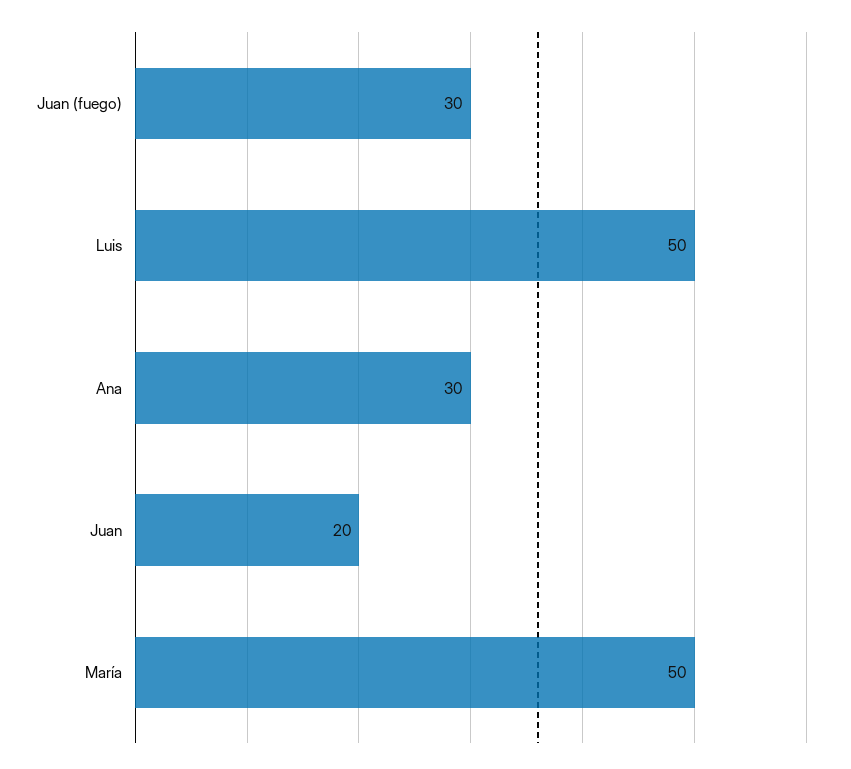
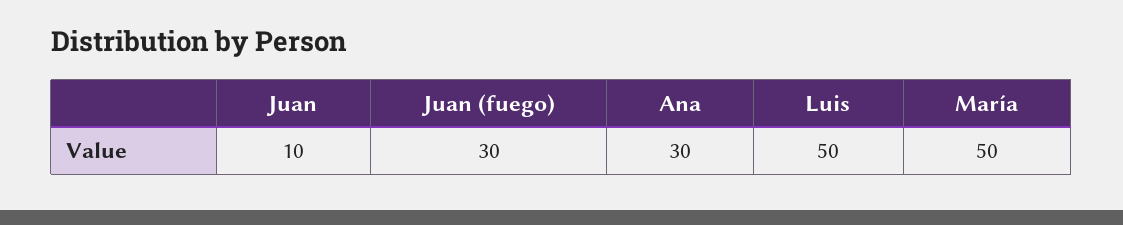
  {
    "Juan (fuego)": 30,
    "Luis": 50,
    "Ana": 30,
-   "Juan": 20,
+   "Juan": 10,
    "María": 50
  }

